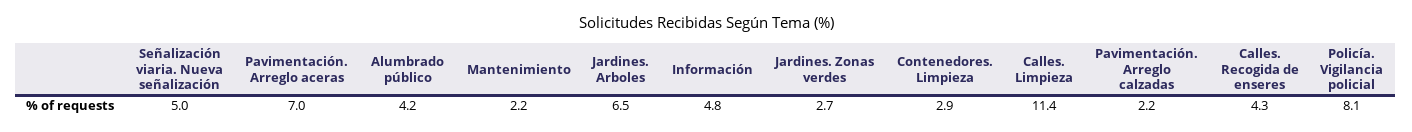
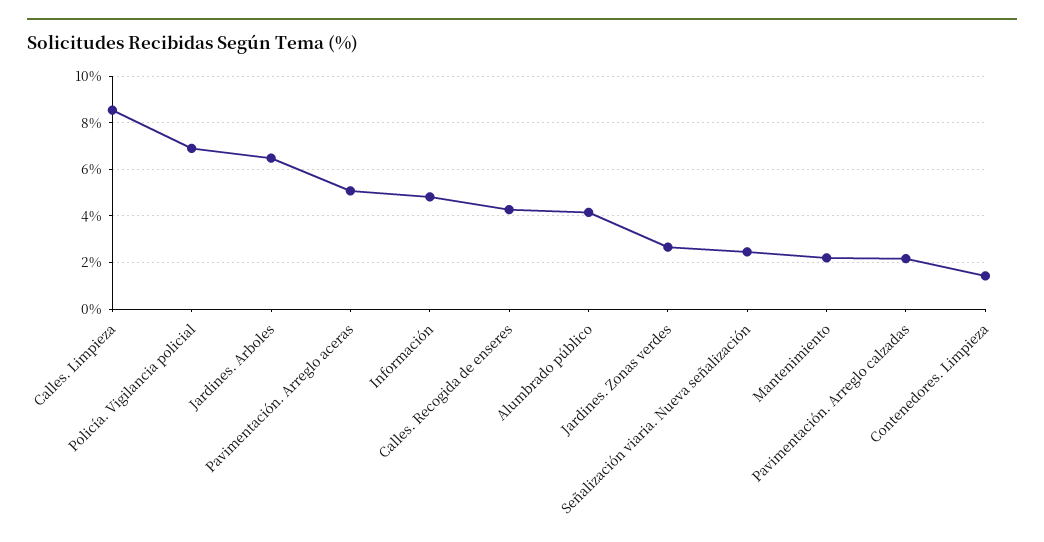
  {
-   "Señalización viaria. Nueva señalización": 5,
+   "Señalización viaria. Nueva señalización": 2.5,
-   "Pavimentación. Arreglo aceras": 7,
+   "Pavimentación. Arreglo aceras": 5,
    "Alumbrado público": 4.2,
    "Mantenimiento": 2.2,
    "Jardines. Arboles": 6.5,
    "Información": 4.8,
    "Jardines. Zonas verdes": 2.7,
-   "Contenedores. Limpieza": 2.9,
+   "Contenedores. Limpieza": 1.5,
-   "Calles. Limpieza": 11.4,
+   "Calles. Limpieza": 8.5,
    "Pavimentación. Arreglo calzadas": 2.2,
    "Calles. Recogida de enseres": 4.3,
-   "Policía. Vigilancia policial": 8.1
+   "Policía. Vigilancia policial": 7
  }

